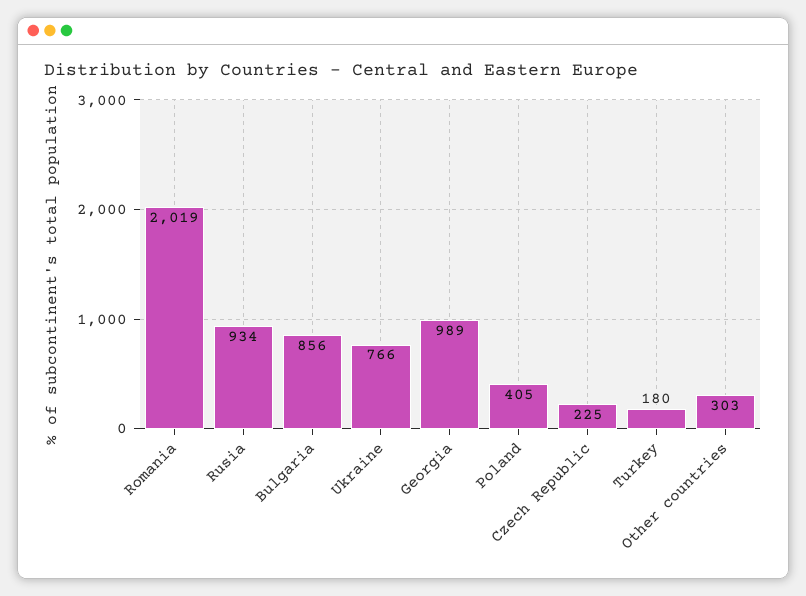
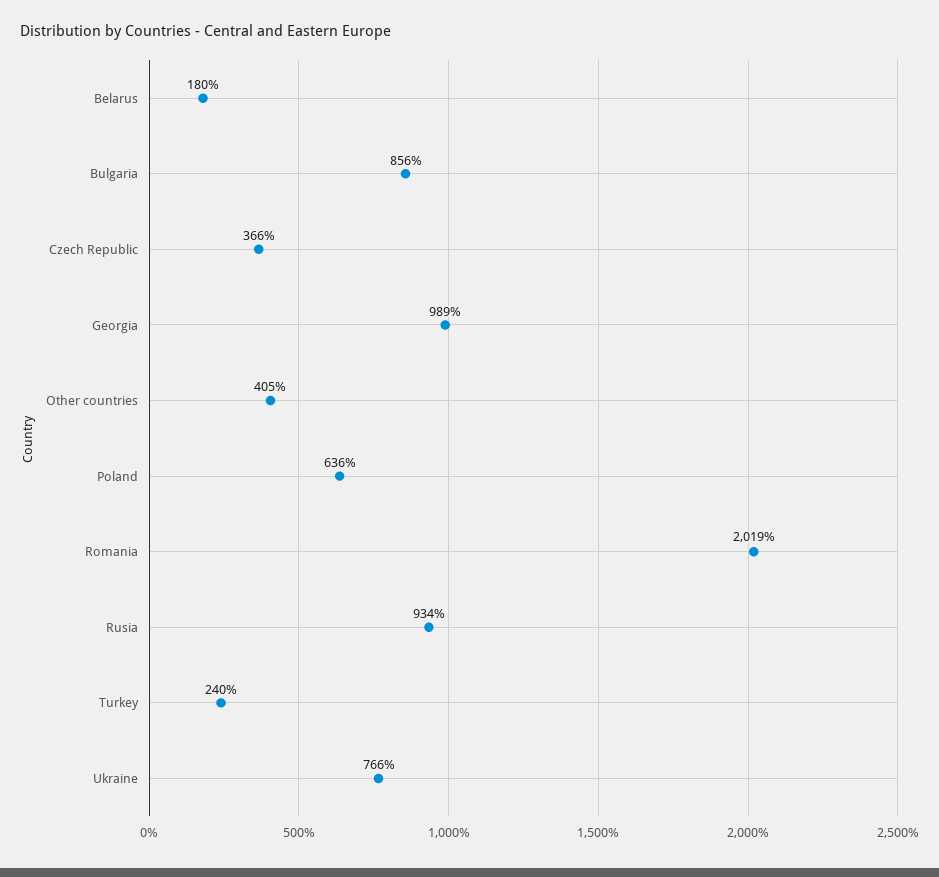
  {
    "Romania": 2019,
    "Rusia": 934,
    "Bulgaria": 856,
    "Ukraine": 766,
    "Georgia": 989,
-   "Poland": 405,
+   "Poland": 636,
-   "Czech Republic": 225,
+   "Czech Republic": 366,
-   "Turkey": 180,
+   "Turkey": 240,
-   "Other countries": 303
+   "Other countries": 405,
+   "Belarus": 180
  }

